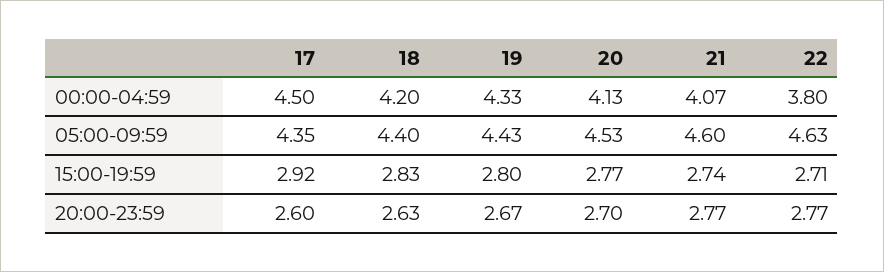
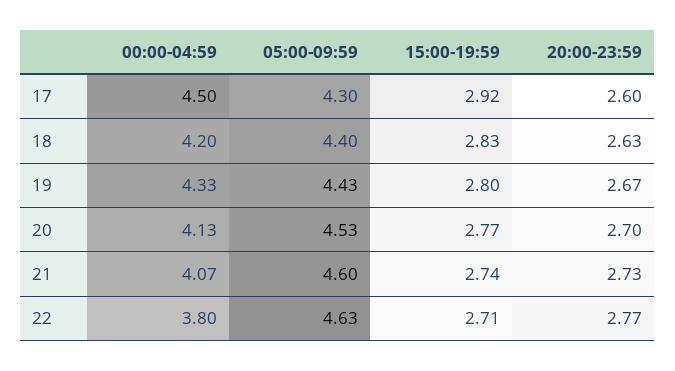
  {
    "17": {
      "00:00-04:59": 4.5,
-     "05:00-09:59": 4.35,
+     "05:00-09:59": 4.3,
      "15:00-19:59": 2.92,
      "20:00-23:59": 2.6
    },
    "18": {
      "00:00-04:59": 4.2,
      "05:00-09:59": 4.4,
      "15:00-19:59": 2.83,
      "20:00-23:59": 2.63
    },
    "19": {
      "00:00-04:59": 4.33,
      "05:00-09:59": 4.43,
      "15:00-19:59": 2.8,
      "20:00-23:59": 2.67
    },
    "20": {
      "00:00-04:59": 4.13,
      "05:00-09:59": 4.53,
      "15:00-19:59": 2.77,
      "20:00-23:59": 2.7
    },
    "21": {
      "00:00-04:59": 4.07,
      "05:00-09:59": 4.6,
      "15:00-19:59": 2.74,
-     "20:00-23:59": 2.77
+     "20:00-23:59": 2.73
    },
    "22": {
      "00:00-04:59": 3.8,
      "05:00-09:59": 4.63,
      "15:00-19:59": 2.71,
      "20:00-23:59": 2.77
    }
  }

